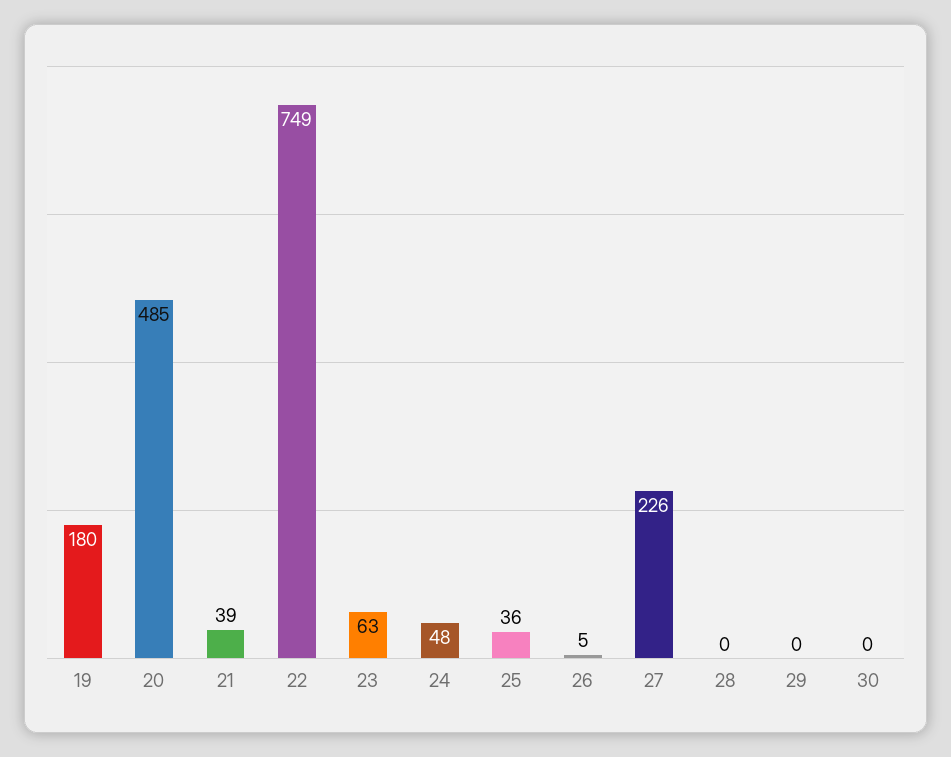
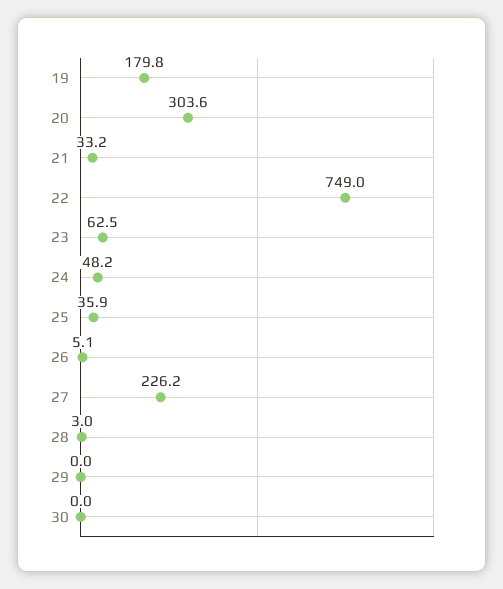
  {
    "19": 179.8,
-   "20": 485,
+   "20": 303.6,
-   "21": 39,
+   "21": 33.2,
    "22": 749,
    "23": 62.5,
    "24": 48.2,
    "25": 35.9,
    "26": 5.1,
    "27": 226.2,
-   "28": 0,
+   "28": 3,
    "29": 0,
    "30": 0
  }

